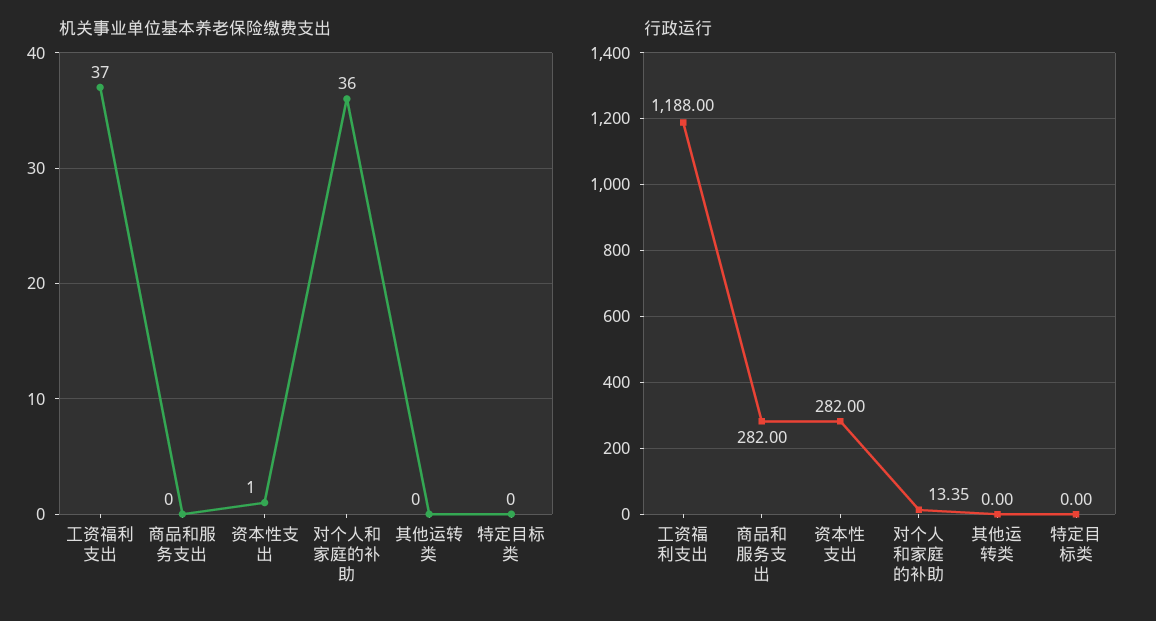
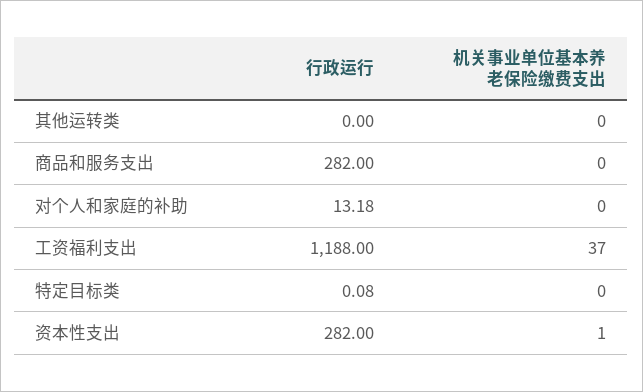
  {
    "机关事业单位基本养老保险缴费支出": {
      "工资福利支出": 37,
      "商品和服务支出": 0,
      "资本性支出": 1,
-     "对个人和家庭的补助": 36,
+     "对个人和家庭的补助": 0,
      "其他运转类": 0,
      "特定目标类": 0
    },
    "行政运行": {
      "工资福利支出": 1188,
      "商品和服务支出": 282,
      "资本性支出": 282,
-     "对个人和家庭的补助": 13.35,
+     "对个人和家庭的补助": 13.18,
      "其他运转类": 0,
-     "特定目标类": 0
+     "特定目标类": 0.08
    }
  }

